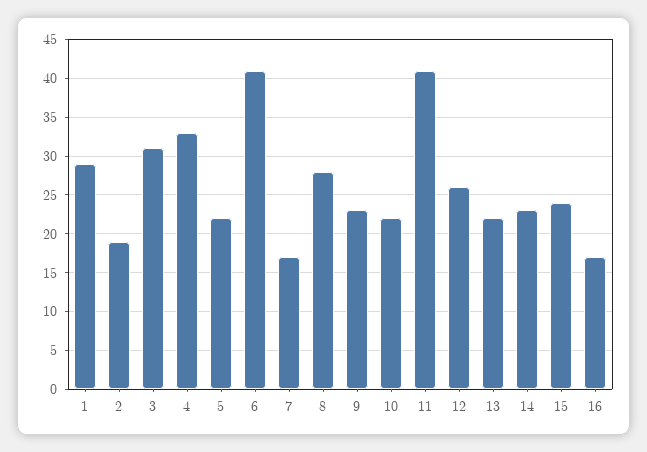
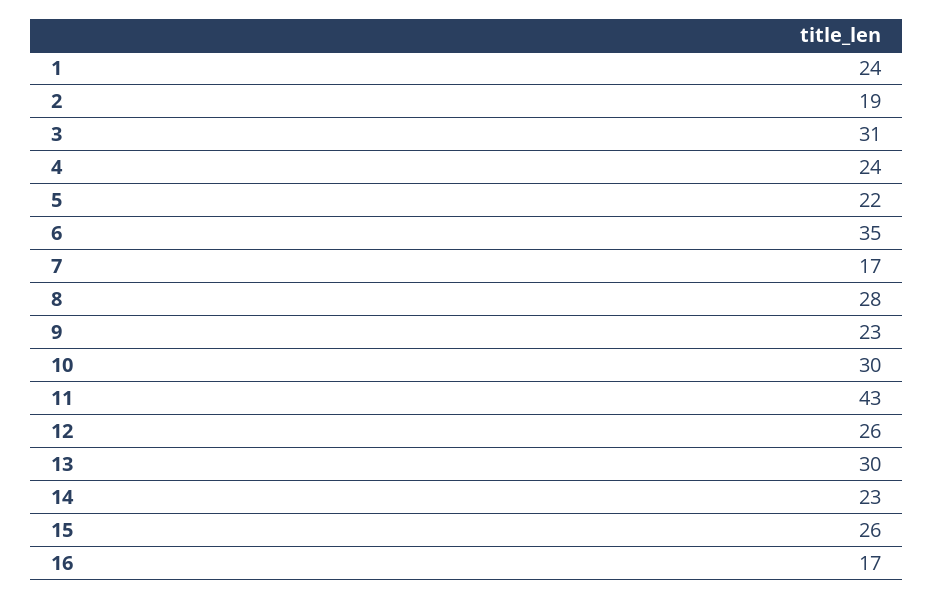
  {
-   "1": 29,
+   "1": 24,
    "2": 19,
    "3": 31,
-   "4": 33,
+   "4": 24,
    "5": 22,
-   "6": 41,
+   "6": 35,
    "7": 17,
    "8": 28,
    "9": 23,
-   "10": 22,
+   "10": 30,
-   "11": 41,
+   "11": 43,
    "12": 26,
-   "13": 22,
+   "13": 30,
    "14": 23,
-   "15": 24,
+   "15": 26,
    "16": 17
  }

